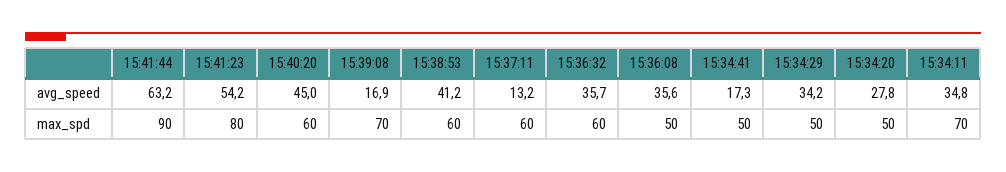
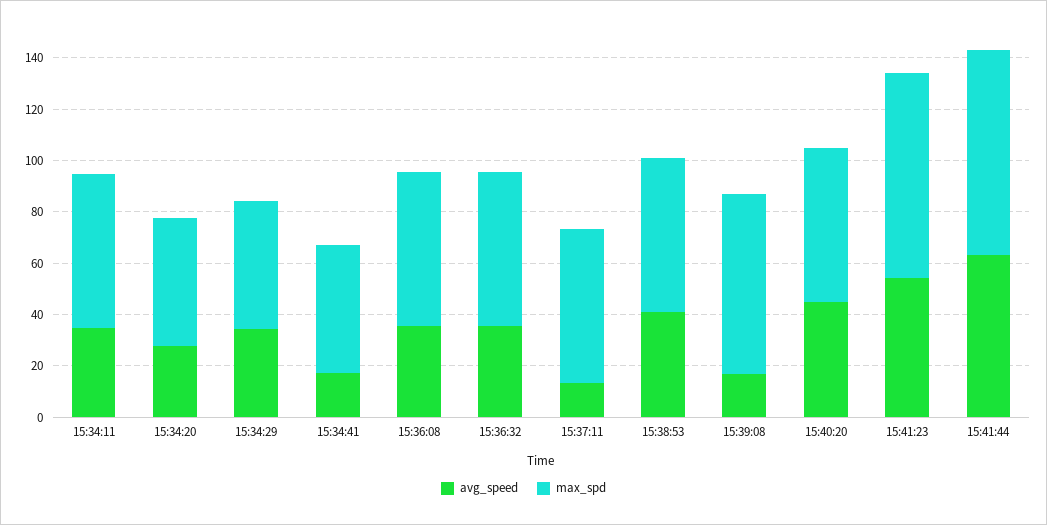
  {
    "avg_speed": {
      "15:41:44": 63.2,
      "15:41:23": 54.2,
      "15:40:20": 45,
      "15:39:08": 16.9,
      "15:38:53": 41.2,
      "15:37:11": 13.2,
      "15:36:32": 35.7,
      "15:36:08": 35.6,
      "15:34:41": 17.3,
      "15:34:29": 34.2,
      "15:34:20": 27.8,
      "15:34:11": 34.8
    },
    "max_spd": {
-     "15:41:44": 90,
+     "15:41:44": 80,
      "15:41:23": 80,
      "15:40:20": 60,
      "15:39:08": 70,
      "15:38:53": 60,
      "15:37:11": 60,
      "15:36:32": 60,
-     "15:36:08": 50,
+     "15:36:08": 60,
      "15:34:41": 50,
      "15:34:29": 50,
      "15:34:20": 50,
-     "15:34:11": 70
+     "15:34:11": 60
    }
  }

